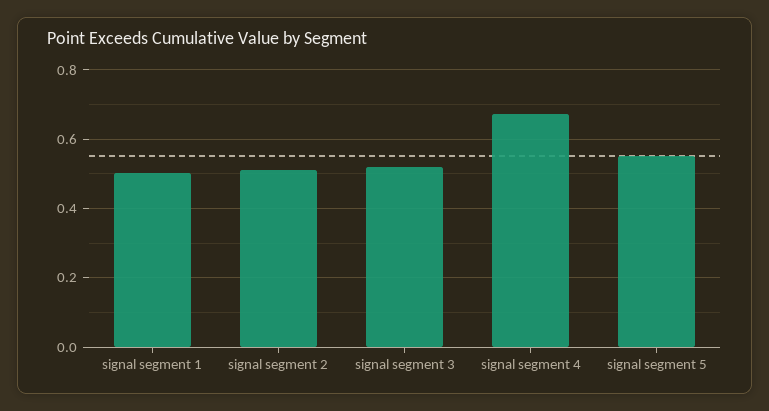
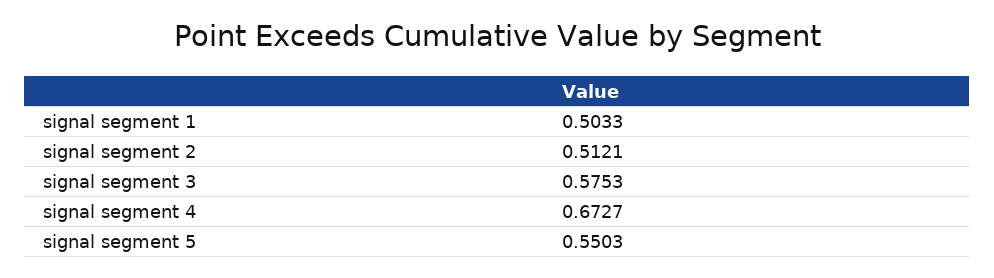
  {
    "signal segment 1": 0.5033,
    "signal segment 2": 0.5121,
-   "signal segment 3": 0.52,
+   "signal segment 3": 0.5753,
    "signal segment 4": 0.6727,
    "signal segment 5": 0.5503
  }

